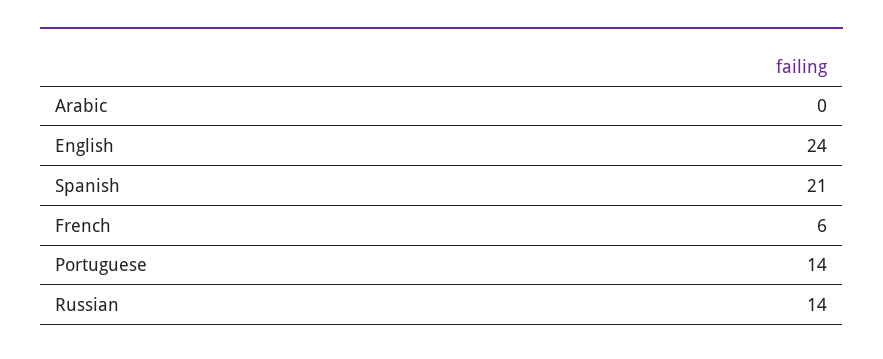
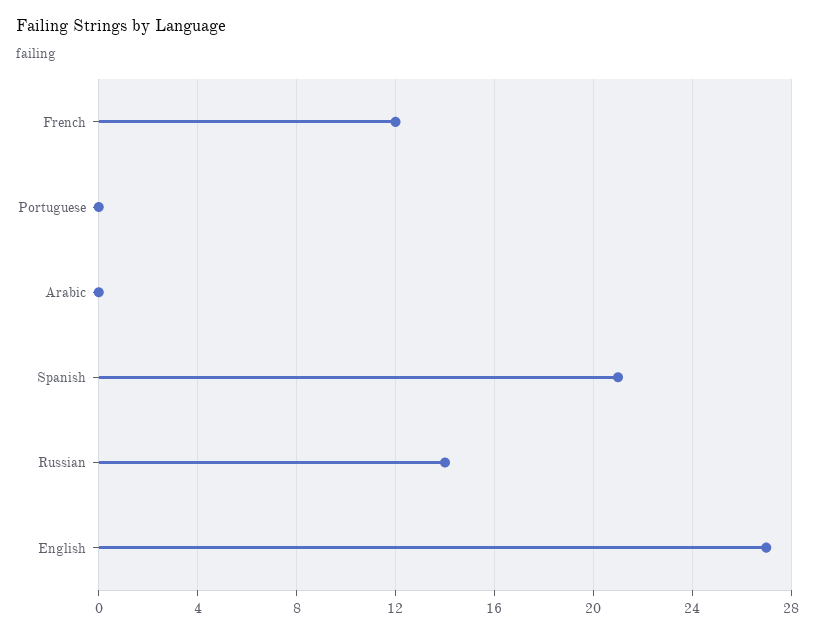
  {
    "Arabic": 0,
-   "English": 24,
+   "English": 27,
    "Spanish": 21,
-   "French": 6,
+   "French": 12,
-   "Portuguese": 14,
+   "Portuguese": 0,
    "Russian": 14
  }

